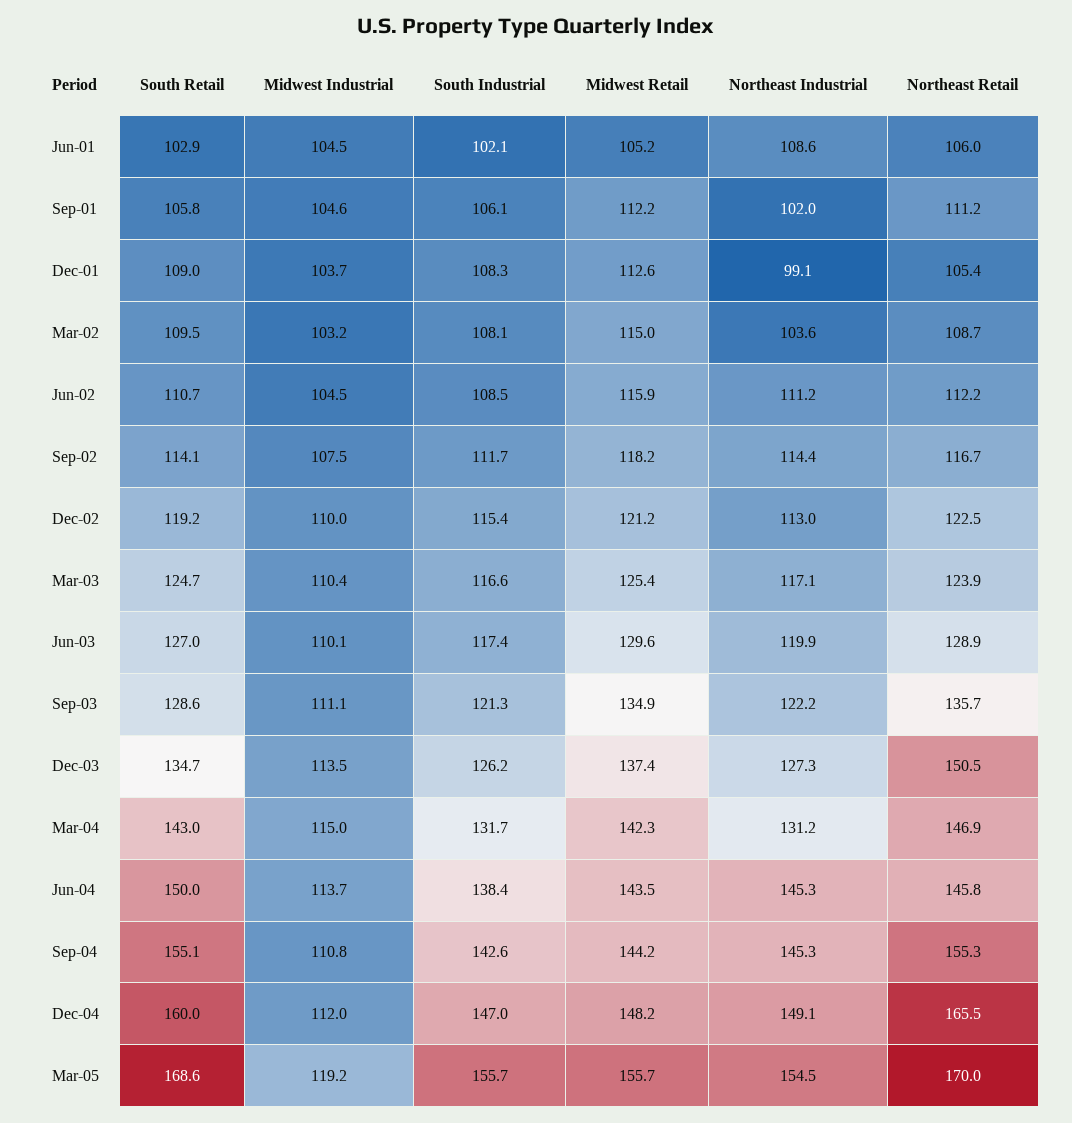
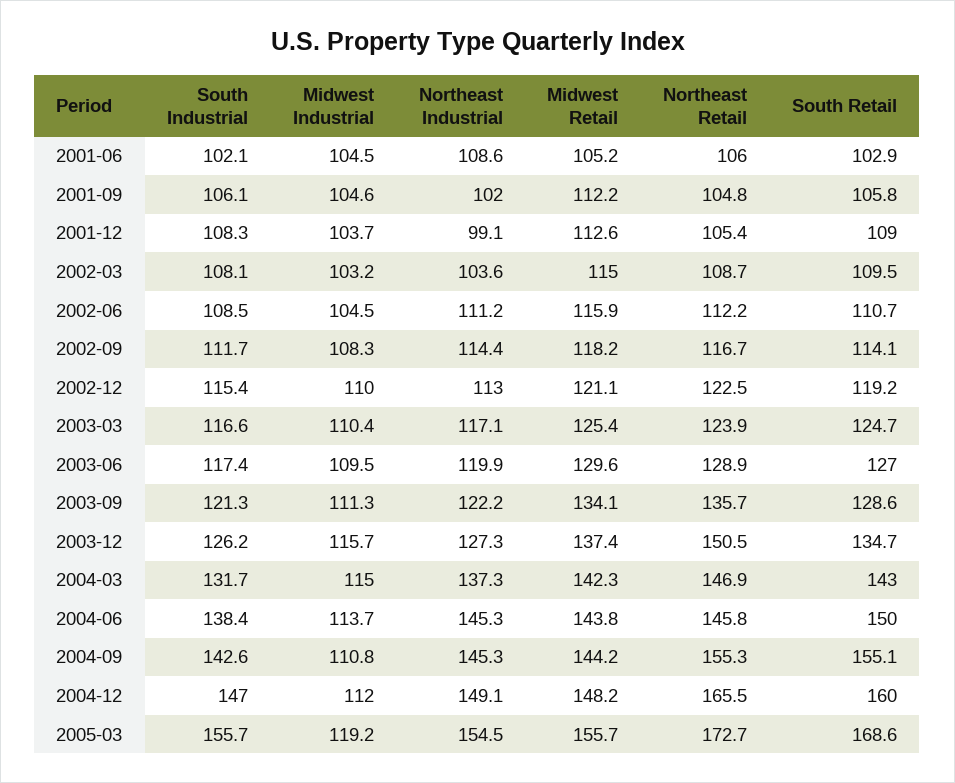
  {
    "South Retail": {
      "Jun-01": 102.9,
      "Sep-01": 105.8,
      "Dec-01": 109,
      "Mar-02": 109.5,
      "Jun-02": 110.7,
      "Sep-02": 114.1,
      "Dec-02": 119.2,
      "Mar-03": 124.7,
      "Jun-03": 127,
      "Sep-03": 128.6,
      "Dec-03": 134.7,
      "Mar-04": 143,
      "Jun-04": 150,
      "Sep-04": 155.1,
      "Dec-04": 160,
      "Mar-05": 168.6
    },
    "Midwest Industrial": {
      "Jun-01": 104.5,
      "Sep-01": 104.6,
      "Dec-01": 103.7,
      "Mar-02": 103.2,
      "Jun-02": 104.5,
-     "Sep-02": 107.5,
+     "Sep-02": 108.3,
      "Dec-02": 110,
      "Mar-03": 110.4,
-     "Jun-03": 110.1,
+     "Jun-03": 109.5,
-     "Sep-03": 111.1,
+     "Sep-03": 111.3,
-     "Dec-03": 113.5,
+     "Dec-03": 115.7,
      "Mar-04": 115,
      "Jun-04": 113.7,
      "Sep-04": 110.8,
      "Dec-04": 112,
      "Mar-05": 119.2
    },
    "South Industrial": {
      "Jun-01": 102.1,
      "Sep-01": 106.1,
      "Dec-01": 108.3,
      "Mar-02": 108.1,
      "Jun-02": 108.5,
      "Sep-02": 111.7,
      "Dec-02": 115.4,
      "Mar-03": 116.6,
      "Jun-03": 117.4,
      "Sep-03": 121.3,
      "Dec-03": 126.2,
      "Mar-04": 131.7,
      "Jun-04": 138.4,
      "Sep-04": 142.6,
      "Dec-04": 147,
      "Mar-05": 155.7
    },
    "Midwest Retail": {
      "Jun-01": 105.2,
      "Sep-01": 112.2,
      "Dec-01": 112.6,
      "Mar-02": 115,
      "Jun-02": 115.9,
      "Sep-02": 118.2,
-     "Dec-02": 121.2,
+     "Dec-02": 121.1,
      "Mar-03": 125.4,
      "Jun-03": 129.6,
-     "Sep-03": 134.9,
+     "Sep-03": 134.1,
      "Dec-03": 137.4,
      "Mar-04": 142.3,
-     "Jun-04": 143.5,
+     "Jun-04": 143.8,
      "Sep-04": 144.2,
      "Dec-04": 148.2,
      "Mar-05": 155.7
    },
    "Northeast Industrial": {
      "Jun-01": 108.6,
      "Sep-01": 102,
      "Dec-01": 99.1,
      "Mar-02": 103.6,
      "Jun-02": 111.2,
      "Sep-02": 114.4,
      "Dec-02": 113,
      "Mar-03": 117.1,
      "Jun-03": 119.9,
      "Sep-03": 122.2,
      "Dec-03": 127.3,
-     "Mar-04": 131.2,
+     "Mar-04": 137.3,
      "Jun-04": 145.3,
      "Sep-04": 145.3,
      "Dec-04": 149.1,
      "Mar-05": 154.5
    },
    "Northeast Retail": {
      "Jun-01": 106,
-     "Sep-01": 111.2,
+     "Sep-01": 104.8,
      "Dec-01": 105.4,
      "Mar-02": 108.7,
      "Jun-02": 112.2,
      "Sep-02": 116.7,
      "Dec-02": 122.5,
      "Mar-03": 123.9,
      "Jun-03": 128.9,
      "Sep-03": 135.7,
      "Dec-03": 150.5,
      "Mar-04": 146.9,
      "Jun-04": 145.8,
      "Sep-04": 155.3,
      "Dec-04": 165.5,
-     "Mar-05": 170
+     "Mar-05": 172.7
    }
  }

